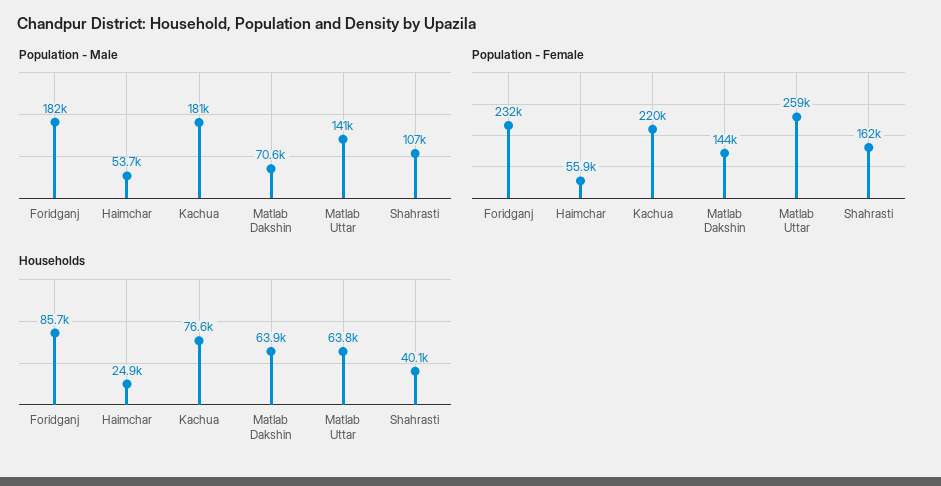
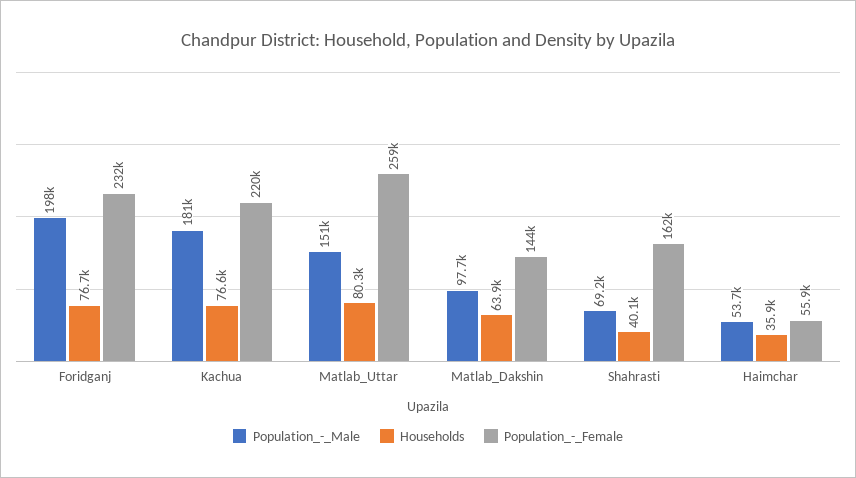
  {
    "Population - Male": {
-     "Foridganj": 182000,
+     "Foridganj": 198000,
      "Haimchar": 53700,
      "Kachua": 181000,
-     "Matlab Dakshin": 70600,
+     "Matlab Dakshin": 97700,
-     "Matlab Uttar": 141000,
+     "Matlab Uttar": 151000,
-     "Shahrasti": 107000
+     "Shahrasti": 69200
    },
    "Population - Female": {
      "Foridganj": 232000,
      "Haimchar": 55900,
      "Kachua": 220000,
      "Matlab Dakshin": 144000,
      "Matlab Uttar": 259000,
      "Shahrasti": 162000
    },
    "Households": {
-     "Foridganj": 85700,
+     "Foridganj": 76700,
-     "Haimchar": 24900,
+     "Haimchar": 35900,
      "Kachua": 76600,
      "Matlab Dakshin": 63900,
-     "Matlab Uttar": 63800,
+     "Matlab Uttar": 80300,
      "Shahrasti": 40100
    }
  }

